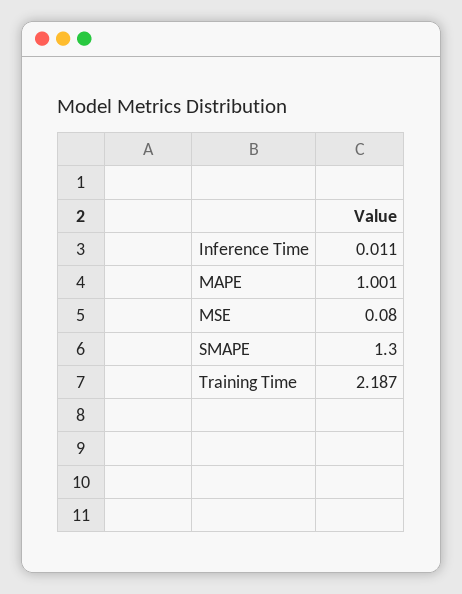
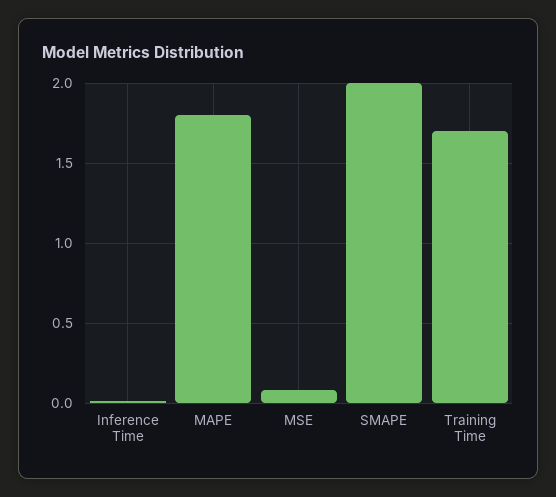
  {
    "Inference Time": 0.011,
-   "MAPE": 1.001,
+   "MAPE": 1.8,
    "MSE": 0.08,
-   "SMAPE": 1.3,
+   "SMAPE": 2,
-   "Training Time": 2.187
+   "Training Time": 1.7
  }

